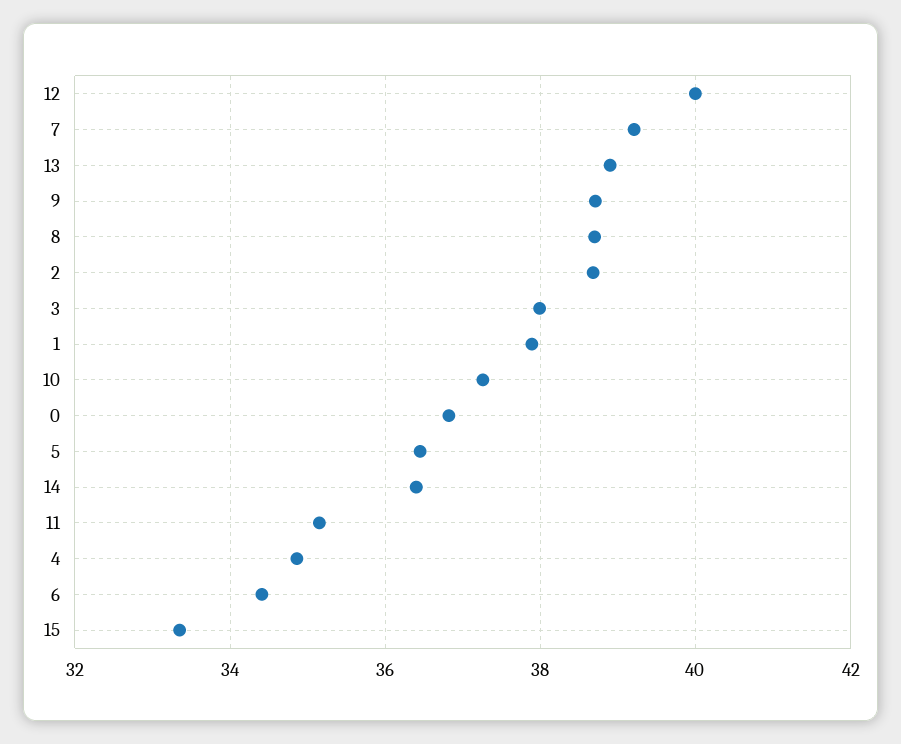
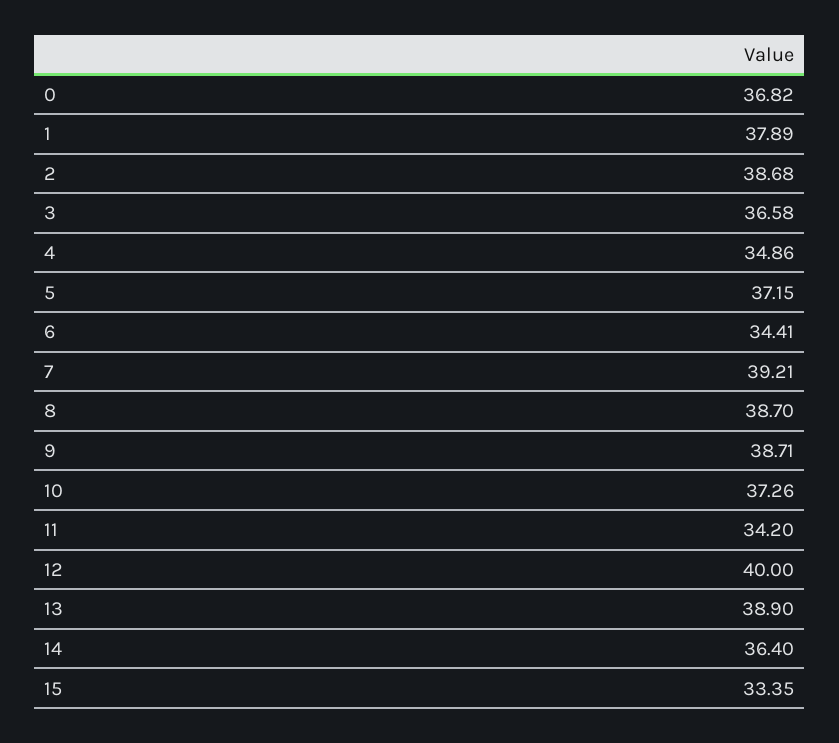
  {
    "12": 40,
    "7": 39.21,
    "13": 38.9,
    "9": 38.71,
    "8": 38.7,
    "2": 38.68,
-   "3": 38,
+   "3": 36.58,
    "1": 37.89,
    "10": 37.26,
    "0": 36.82,
-   "5": 36.4,
+   "5": 37.15,
    "14": 36.4,
-   "11": 35.2,
+   "11": 34.2,
    "4": 34.86,
    "6": 34.41,
    "15": 33.35
  }

